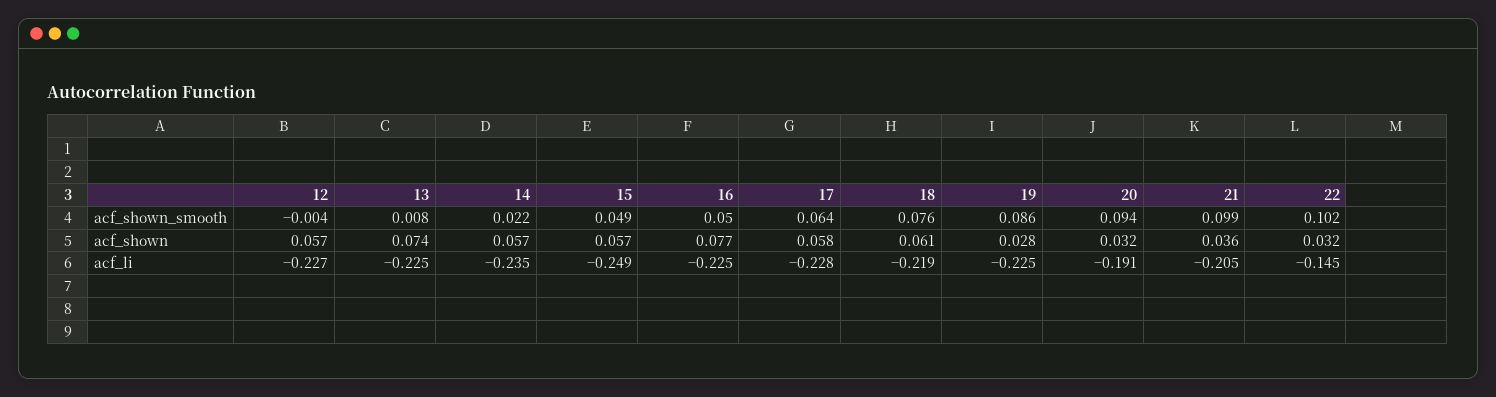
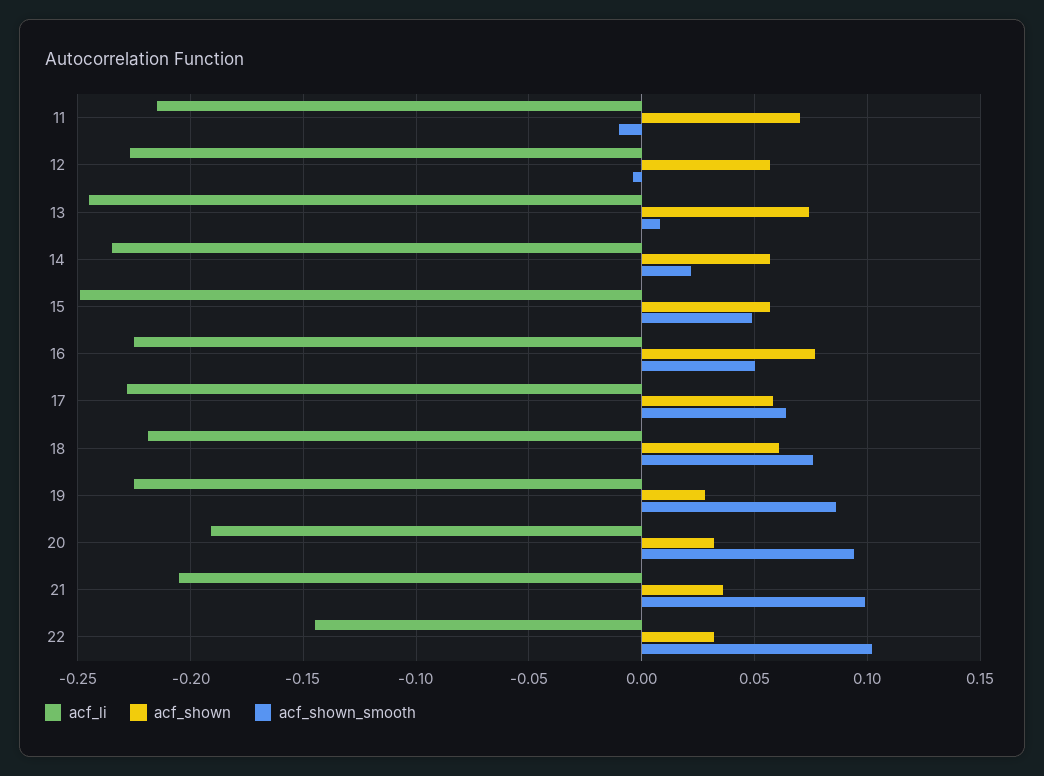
  {
    "acf_shown_smooth": {
      "12": -0.004,
      "13": 0.008,
      "14": 0.022,
      "15": 0.049,
      "16": 0.05,
      "17": 0.064,
      "18": 0.076,
      "19": 0.086,
      "20": 0.094,
      "21": 0.099,
-     "22": 0.102
+     "22": 0.102,
+     "11": -0.01
    },
    "acf_shown": {
      "12": 0.057,
      "13": 0.074,
      "14": 0.057,
      "15": 0.057,
      "16": 0.077,
      "17": 0.058,
      "18": 0.061,
      "19": 0.028,
      "20": 0.032,
      "21": 0.036,
-     "22": 0.032
+     "22": 0.032,
+     "11": 0.07
    },
    "acf_li": {
      "12": -0.227,
-     "13": -0.225,
+     "13": -0.245,
      "14": -0.235,
      "15": -0.249,
      "16": -0.225,
      "17": -0.228,
      "18": -0.219,
      "19": -0.225,
      "20": -0.191,
      "21": -0.205,
-     "22": -0.145
+     "22": -0.145,
+     "11": -0.215
    }
  }

